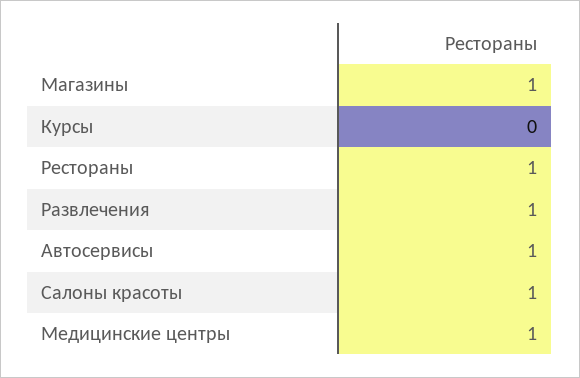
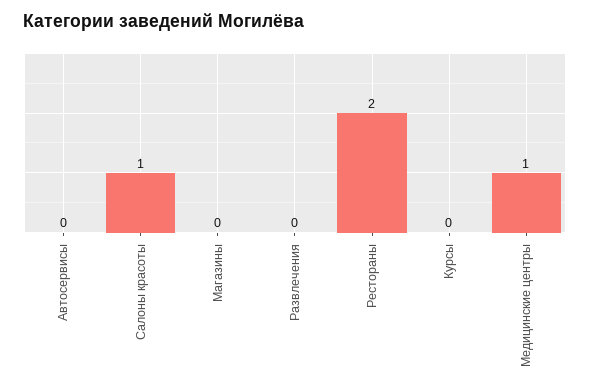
  {
-   "Магазины": 1,
+   "Магазины": 0,
    "Курсы": 0,
-   "Рестораны": 1,
+   "Рестораны": 2,
-   "Развлечения": 1,
+   "Развлечения": 0,
-   "Автосервисы": 1,
+   "Автосервисы": 0,
    "Салоны красоты": 1,
    "Медицинские центры": 1
  }

